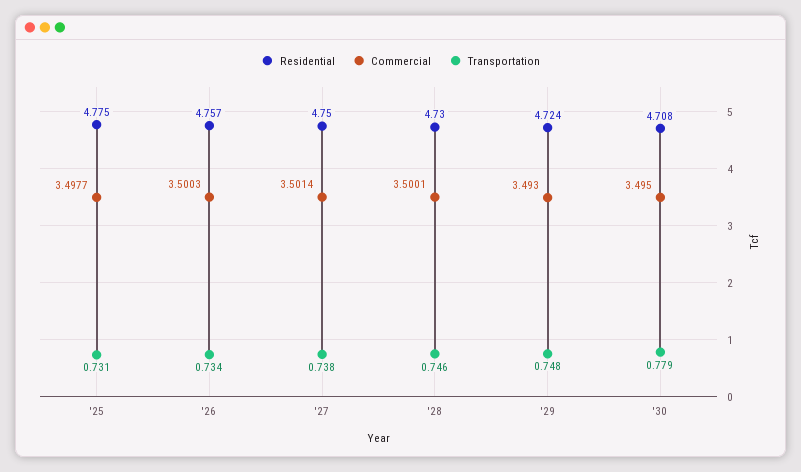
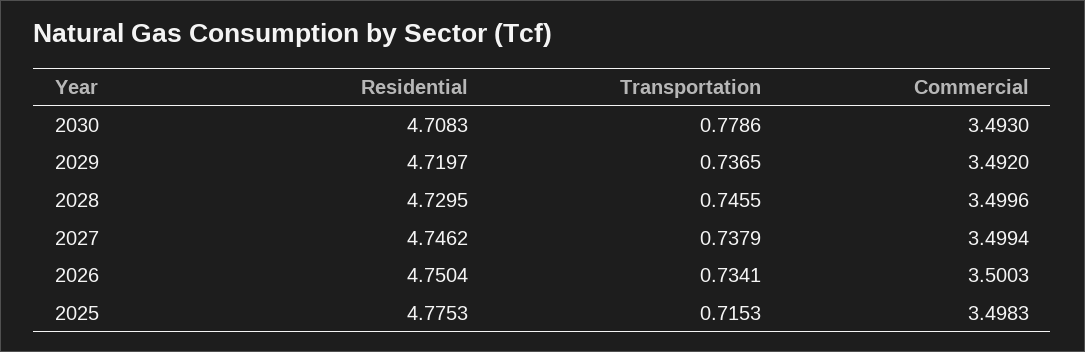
  {
    "Residential": {
      "'25": 4.7753,
-     "'26": 4.757,
+     "'26": 4.7504,
-     "'27": 4.75,
+     "'27": 4.7462,
      "'28": 4.7295,
-     "'29": 4.724,
+     "'29": 4.7197,
      "'30": 4.7083
    },
    "Commercial": {
-     "'25": 3.4977,
+     "'25": 3.4983,
      "'26": 3.5003,
-     "'27": 3.5014,
+     "'27": 3.4994,
-     "'28": 3.5001,
+     "'28": 3.4996,
-     "'29": 3.493,
+     "'29": 3.492,
-     "'30": 3.495
+     "'30": 3.493
    },
    "Transportation": {
-     "'25": 0.731,
+     "'25": 0.7153,
      "'26": 0.7341,
      "'27": 0.7379,
      "'28": 0.7455,
-     "'29": 0.748,
+     "'29": 0.7365,
      "'30": 0.7786
    }
  }

